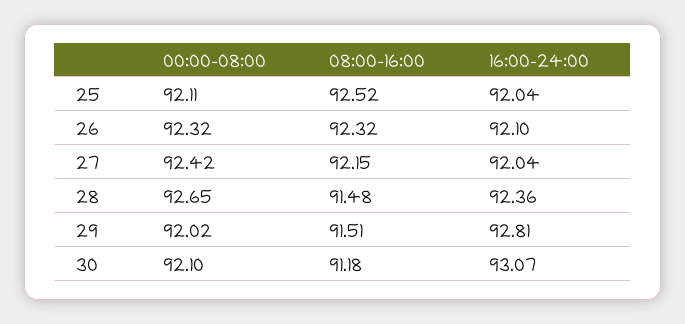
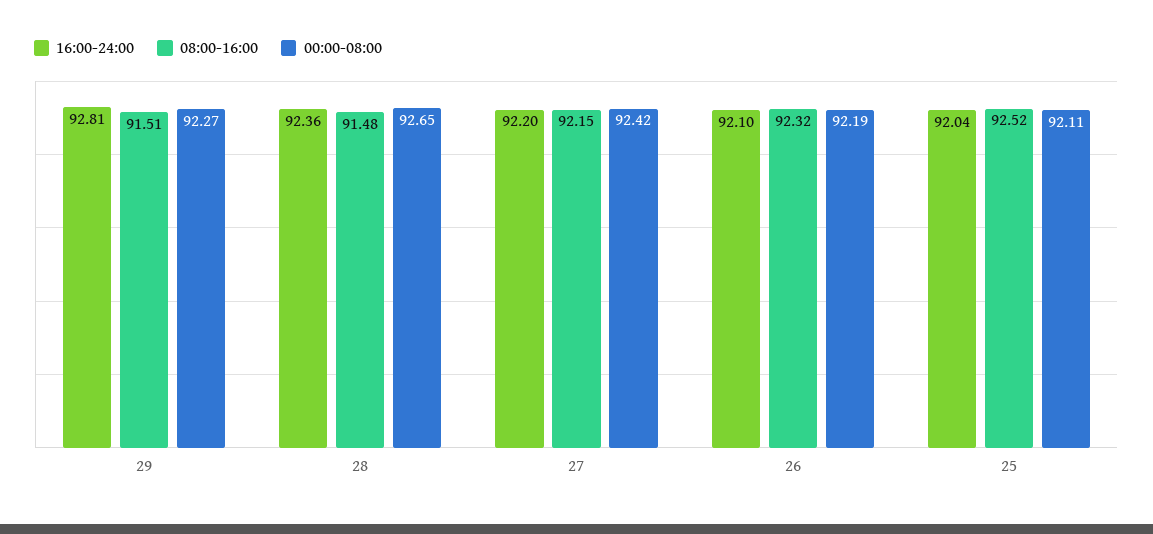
  {
    "00:00-08:00": {
      "25": 92.11,
-     "26": 92.32,
+     "26": 92.19,
      "27": 92.42,
      "28": 92.65,
-     "29": 92.02,
+     "29": 92.27
-     "30": 92.1
    },
    "08:00-16:00": {
      "25": 92.52,
      "26": 92.32,
      "27": 92.15,
      "28": 91.48,
-     "29": 91.51,
+     "29": 91.51
-     "30": 91.18
    },
    "16:00-24:00": {
      "25": 92.04,
      "26": 92.1,
-     "27": 92.04,
+     "27": 92.2,
      "28": 92.36,
-     "29": 92.81,
+     "29": 92.81
-     "30": 93.07
    }
  }

